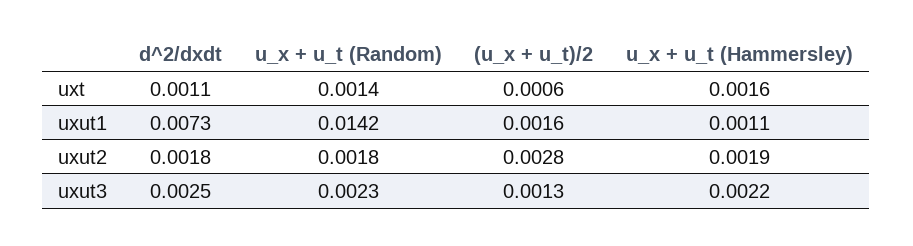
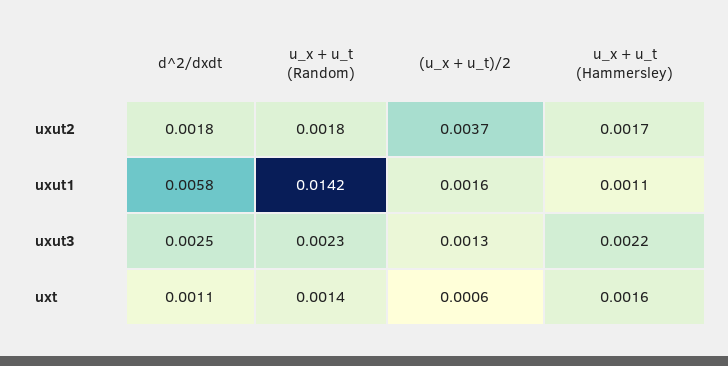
  {
    "d^2/dxdt": {
      "uxt": 0.0011,
-     "uxut1": 0.0073,
+     "uxut1": 0.0058,
      "uxut2": 0.0018,
      "uxut3": 0.0025
    },
    "u_x + u_t (Random)": {
      "uxt": 0.0014,
      "uxut1": 0.0142,
      "uxut2": 0.0018,
      "uxut3": 0.0023
    },
    "(u_x + u_t)/2": {
      "uxt": 0.0006,
      "uxut1": 0.0016,
-     "uxut2": 0.0028,
+     "uxut2": 0.0037,
      "uxut3": 0.0013
    },
    "u_x + u_t (Hammersley)": {
      "uxt": 0.0016,
      "uxut1": 0.0011,
-     "uxut2": 0.0019,
+     "uxut2": 0.0017,
      "uxut3": 0.0022
    }
  }

